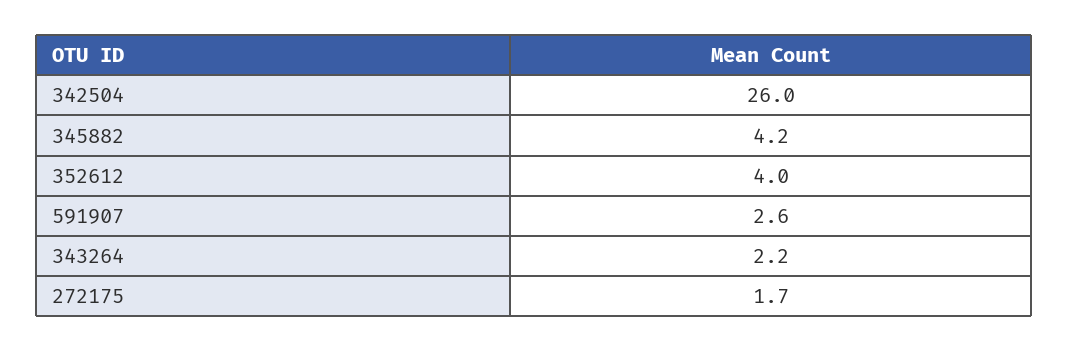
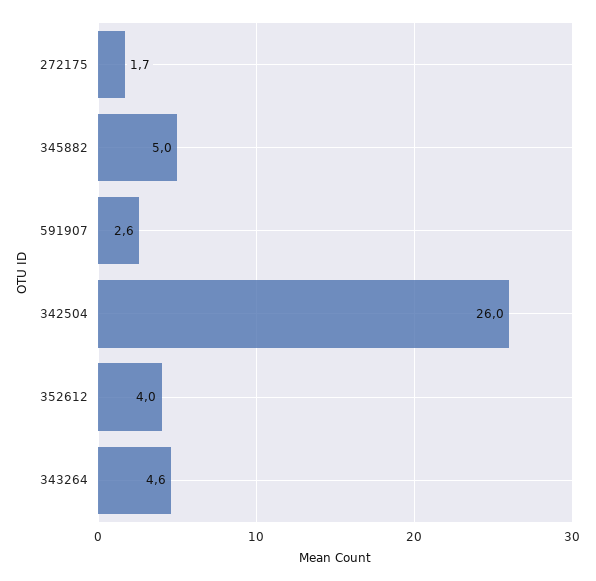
  {
    "342504": 26,
-   "345882": 4.2,
+   "345882": 5,
    "352612": 4,
    "591907": 2.6,
-   "343264": 2.2,
+   "343264": 4.6,
    "272175": 1.7
  }

